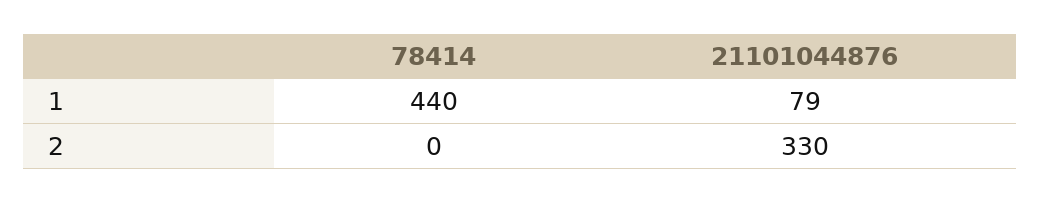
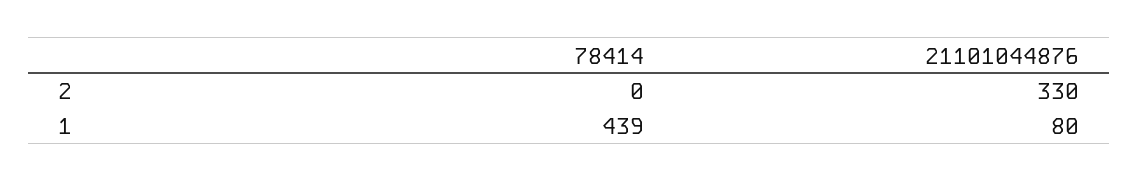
  {
    "78414": {
-     "1": 440,
+     "1": 439,
      "2": 0
    },
    "21101044876": {
-     "1": 79,
+     "1": 80,
      "2": 330
    }
  }

